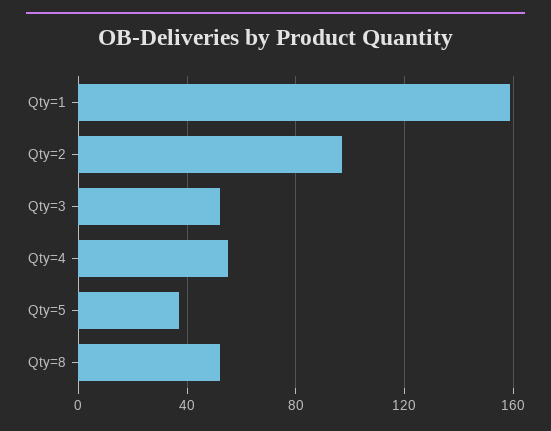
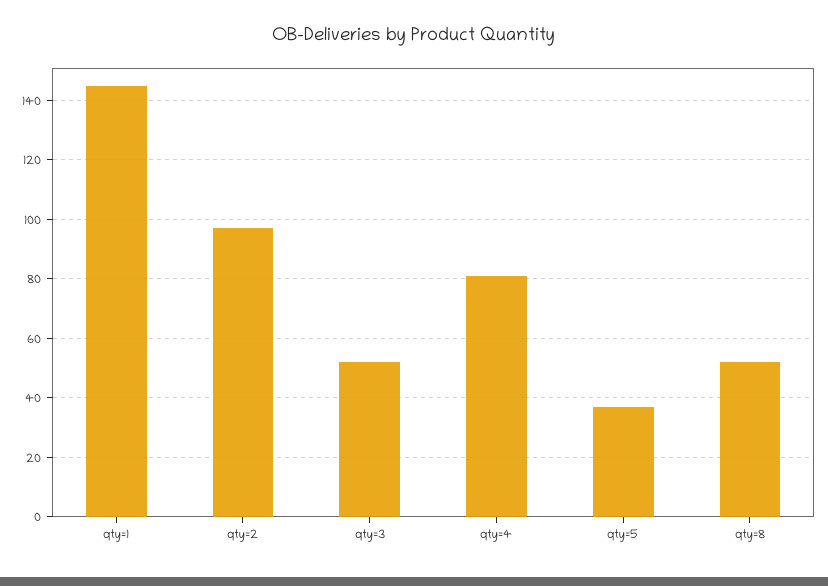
  {
-   "Qty=1": 160,
+   "Qty=1": 145,
    "Qty=2": 95,
    "Qty=3": 50,
-   "Qty=4": 55,
+   "Qty=4": 80,
    "Qty=5": 35,
    "Qty=8": 50
  }

